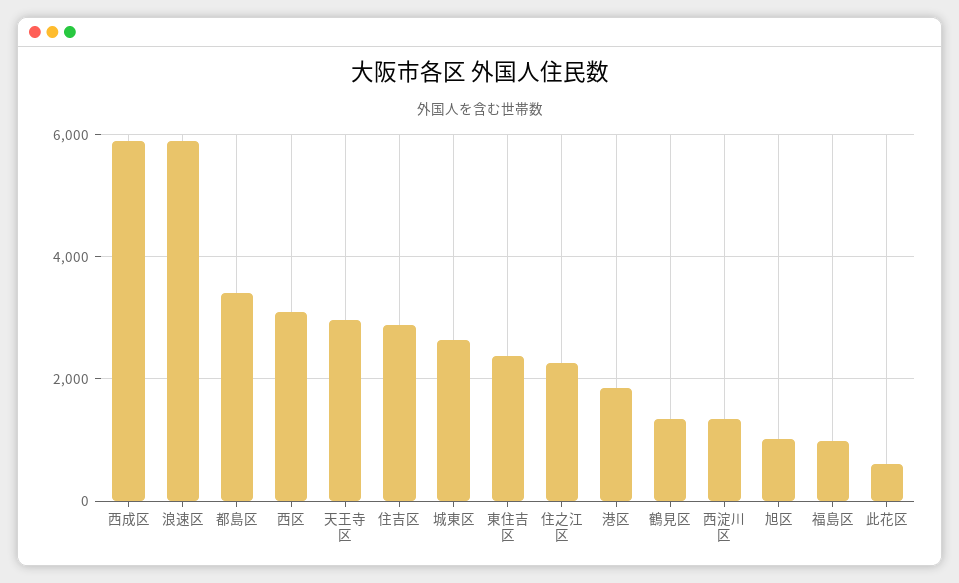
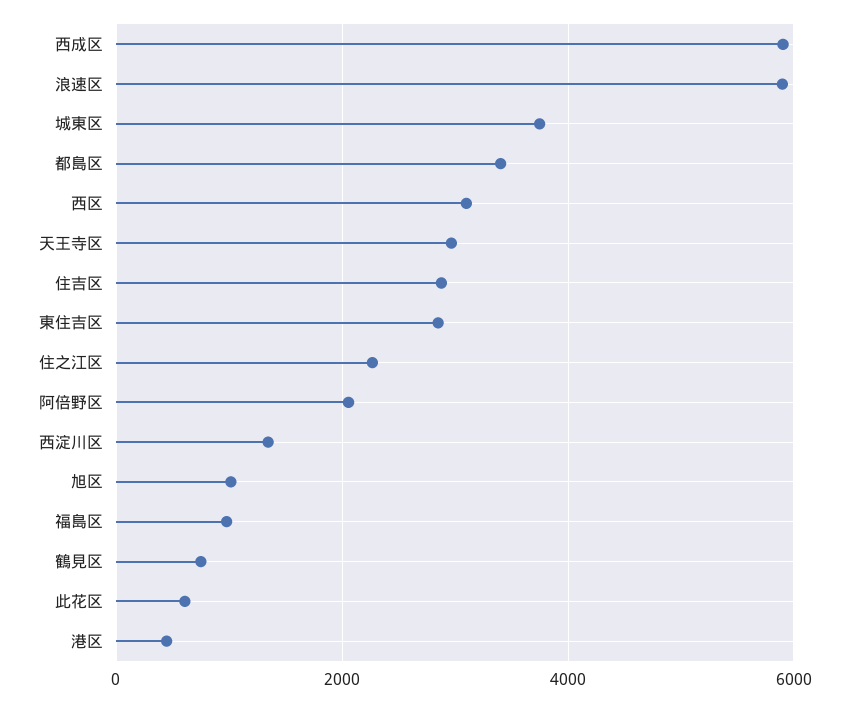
  {
    "西成区": 6000,
    "浪速区": 5800,
    "都島区": 3400,
    "西区": 3000,
    "天王寺区": 3000,
    "住吉区": 2800,
-   "城東区": 2600,
+   "城東区": 3800,
-   "東住吉区": 2400,
+   "東住吉区": 2800,
    "住之江区": 2200,
-   "港区": 1800,
+   "港区": 400,
-   "鶴見区": 1400,
+   "鶴見区": 800,
    "西淀川区": 1400,
    "旭区": 1000,
    "福島区": 1000,
-   "此花区": 600
+   "此花区": 600,
+   "阿倍野区": 2000
  }

